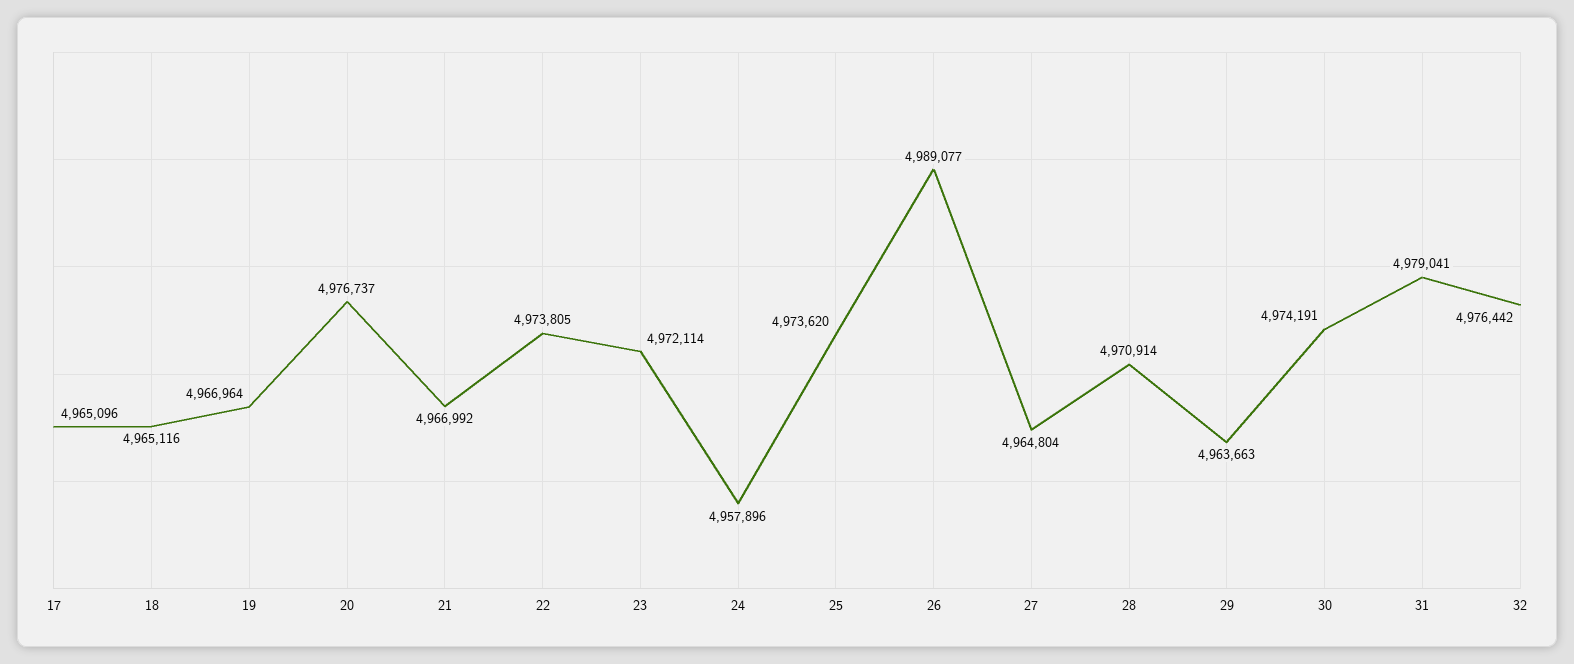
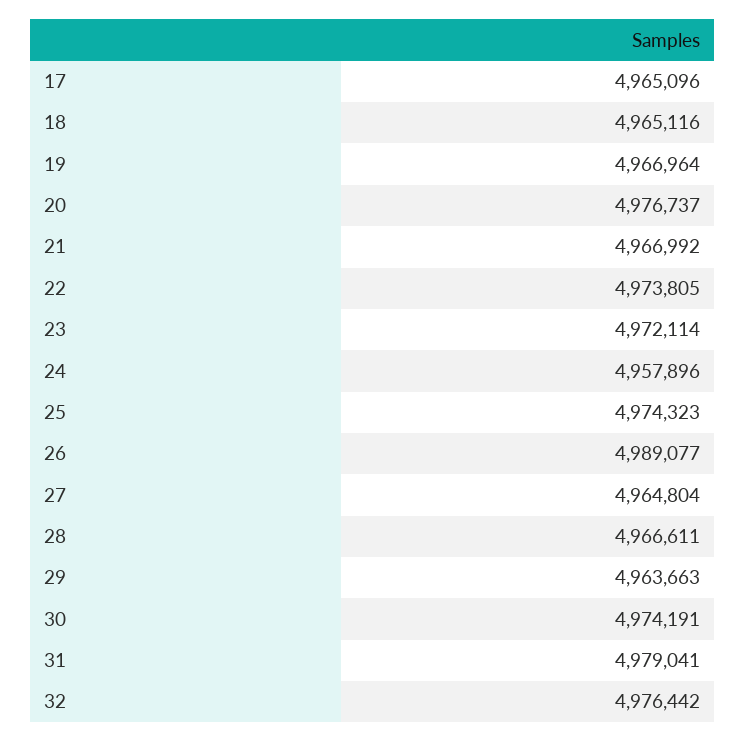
  {
    "17": 4965096,
    "18": 4965116,
    "19": 4966964,
    "20": 4976737,
    "21": 4966992,
    "22": 4973805,
    "23": 4972114,
    "24": 4957896,
-   "25": 4973620,
+   "25": 4974323,
    "26": 4989077,
    "27": 4964804,
-   "28": 4970914,
+   "28": 4966611,
    "29": 4963663,
    "30": 4974191,
    "31": 4979041,
    "32": 4976442
  }

